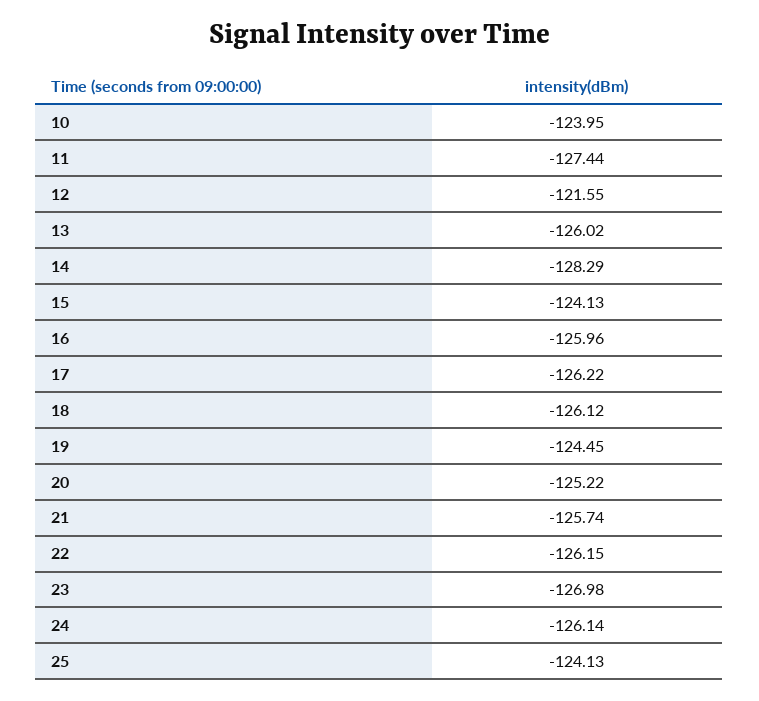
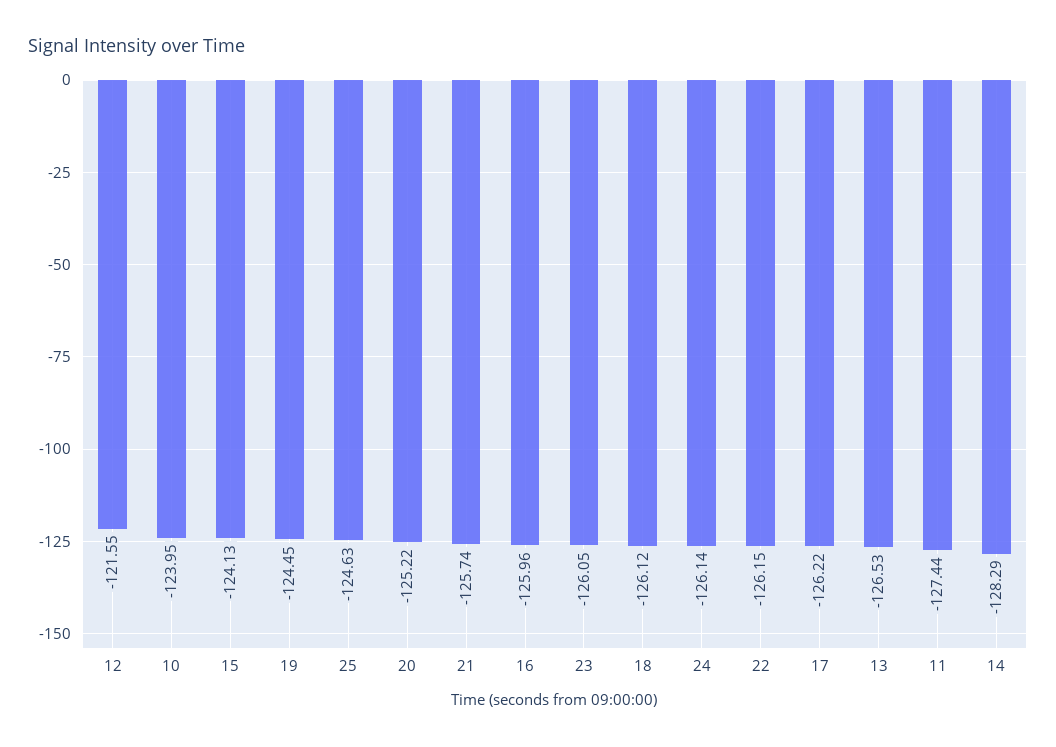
  {
    "10": -123.95,
    "11": -127.44,
    "12": -121.55,
-   "13": -126.02,
+   "13": -126.53,
    "14": -128.29,
    "15": -124.13,
    "16": -125.96,
    "17": -126.22,
    "18": -126.12,
    "19": -124.45,
    "20": -125.22,
    "21": -125.74,
    "22": -126.15,
-   "23": -126.98,
+   "23": -126.05,
    "24": -126.14,
-   "25": -124.13
+   "25": -124.63
  }

